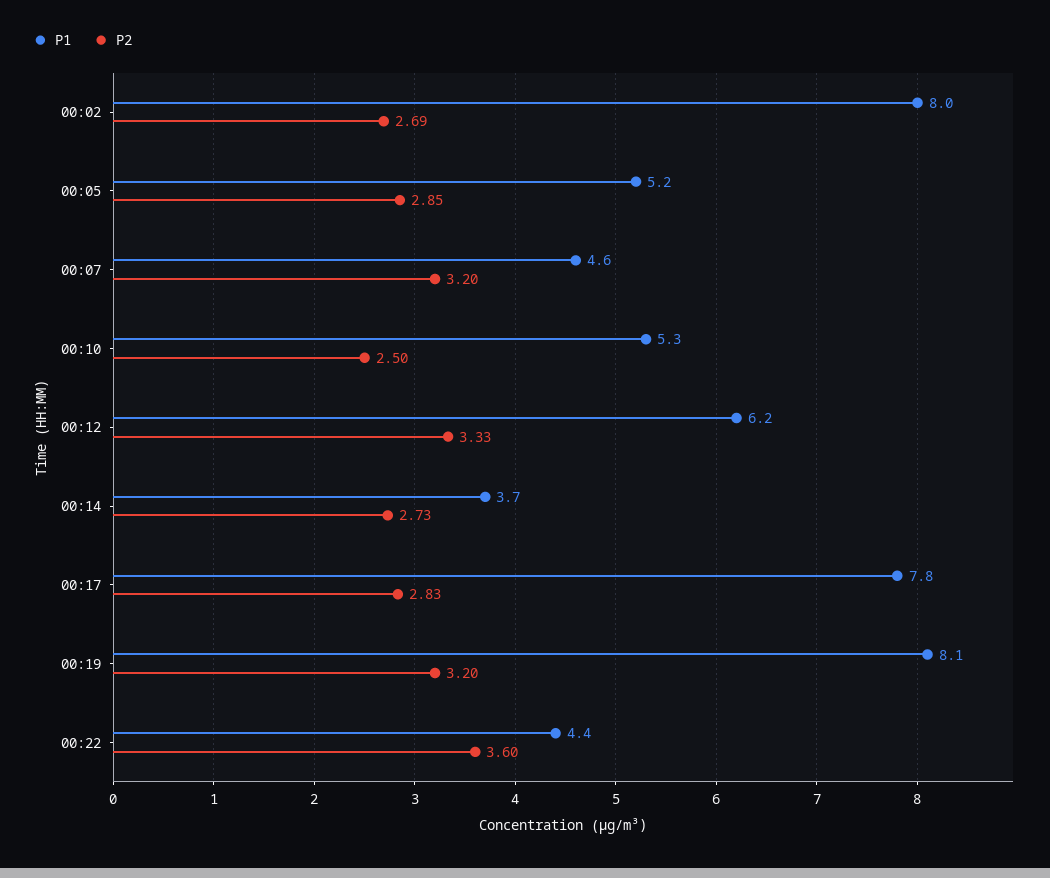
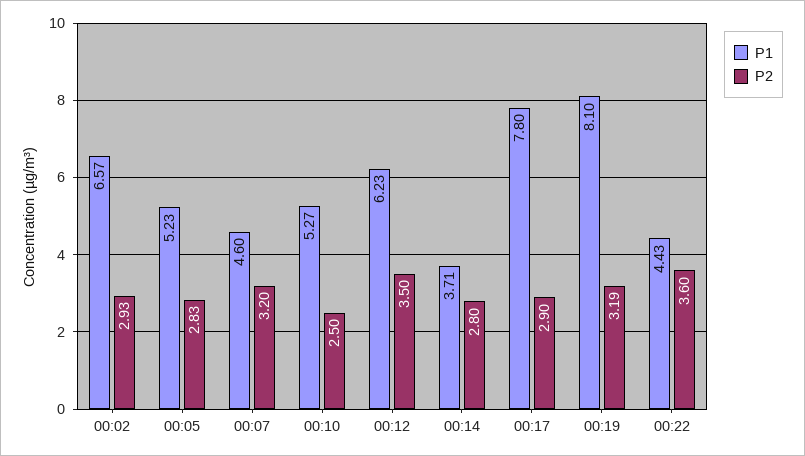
  {
    "P1": {
-     "00:02": 8,
+     "00:02": 6.57,
      "00:05": 5.23,
      "00:07": 4.6,
      "00:10": 5.27,
      "00:12": 6.23,
      "00:14": 3.71,
      "00:17": 7.8,
      "00:19": 8.1,
      "00:22": 4.43
    },
    "P2": {
-     "00:02": 2.69,
+     "00:02": 2.93,
-     "00:05": 2.85,
+     "00:05": 2.83,
      "00:07": 3.2,
      "00:10": 2.5,
-     "00:12": 3.33,
+     "00:12": 3.5,
-     "00:14": 2.73,
+     "00:14": 2.8,
-     "00:17": 2.83,
+     "00:17": 2.9,
-     "00:19": 3.2,
+     "00:19": 3.19,
      "00:22": 3.6
    }
  }

